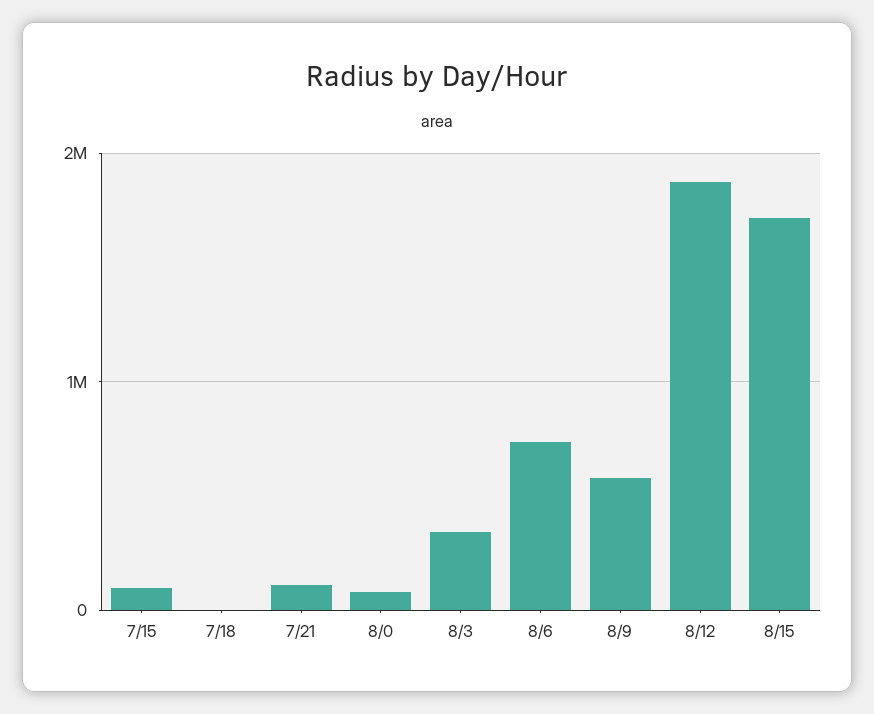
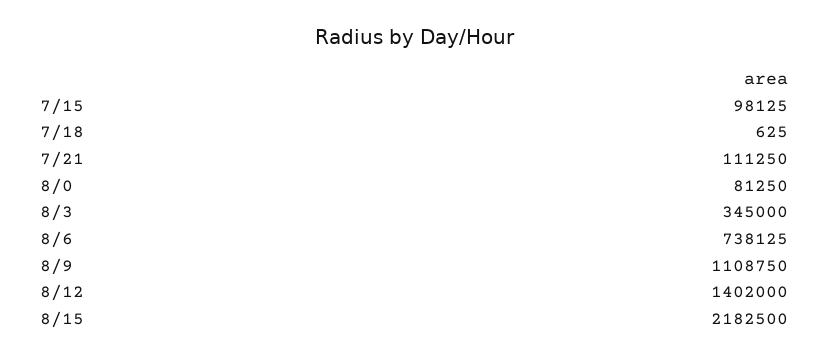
  {
    "7/15": 98125,
    "7/18": 625,
    "7/21": 111250,
    "8/0": 81250,
    "8/3": 345000,
    "8/6": 738125,
-   "8/9": 600000,
+   "8/9": 1108750,
-   "8/12": 1900000,
+   "8/12": 1402000,
-   "8/15": 1700000
+   "8/15": 2182500
  }

